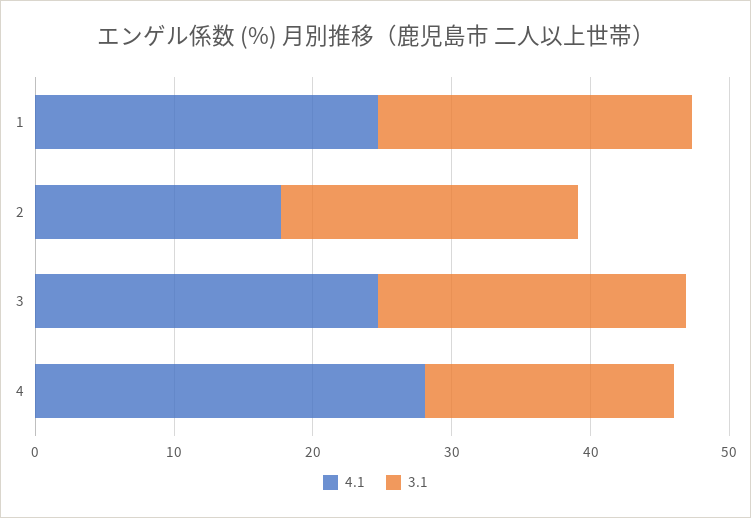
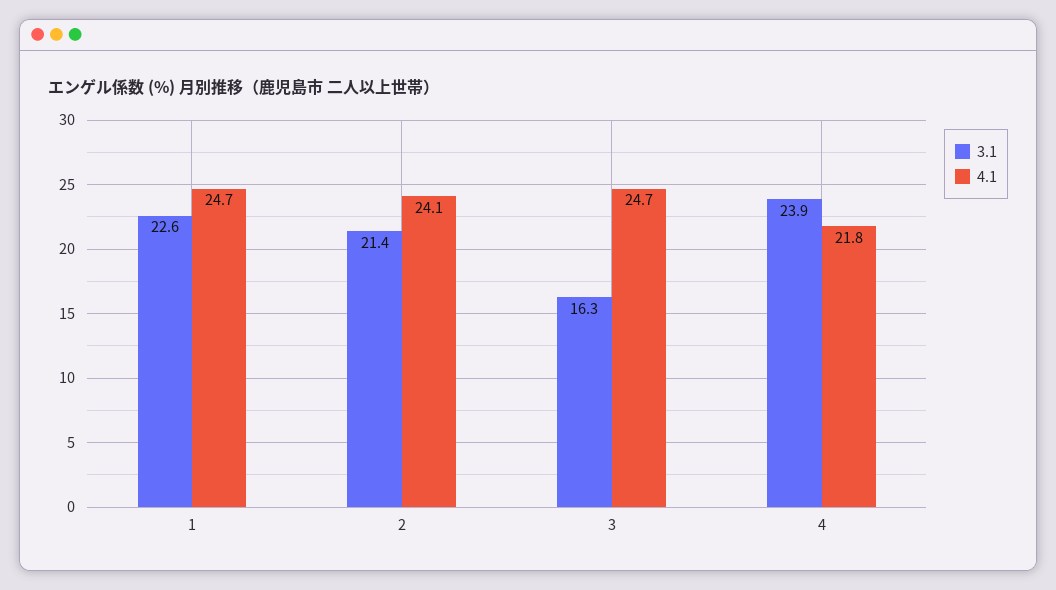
  {
    "4.1": {
      "1": 24.7,
-     "2": 18,
+     "2": 24.1,
      "3": 24.7,
-     "4": 28
+     "4": 21.8
    },
    "3.1": {
      "1": 22.6,
      "2": 21.4,
-     "3": 22,
+     "3": 16.3,
-     "4": 18
+     "4": 23.9
    }
  }

